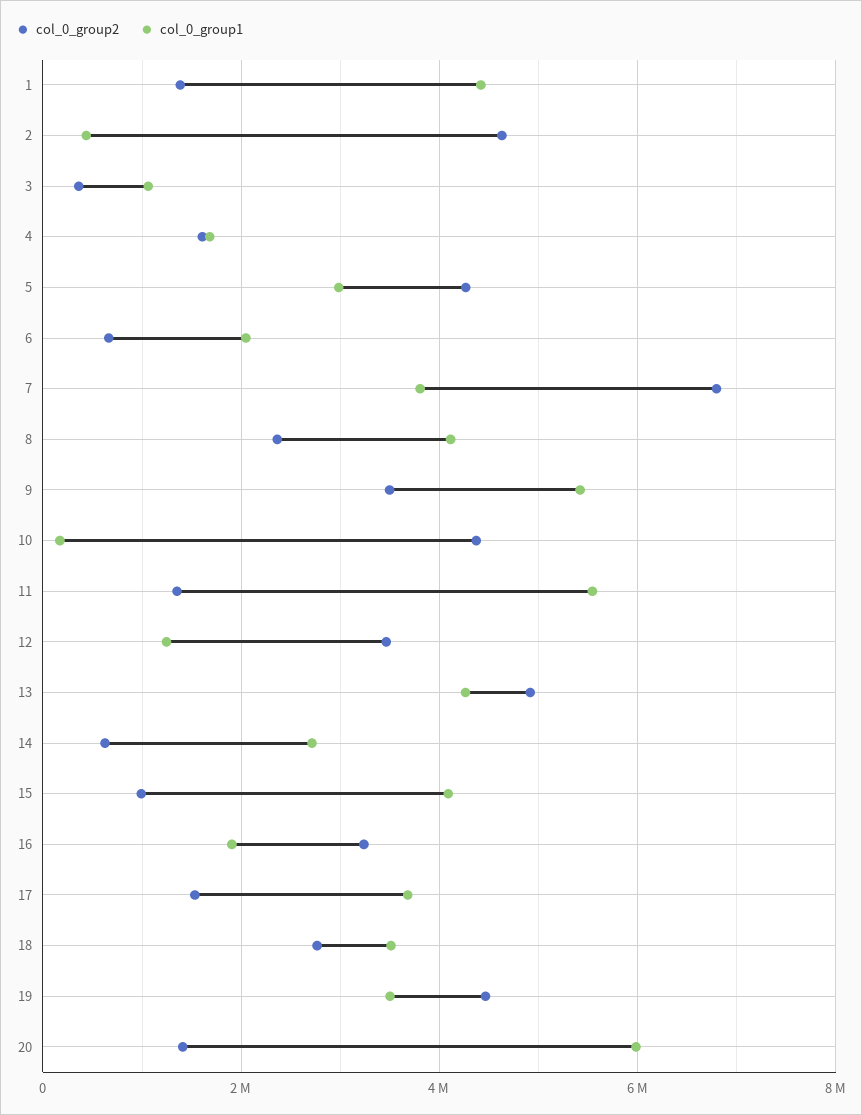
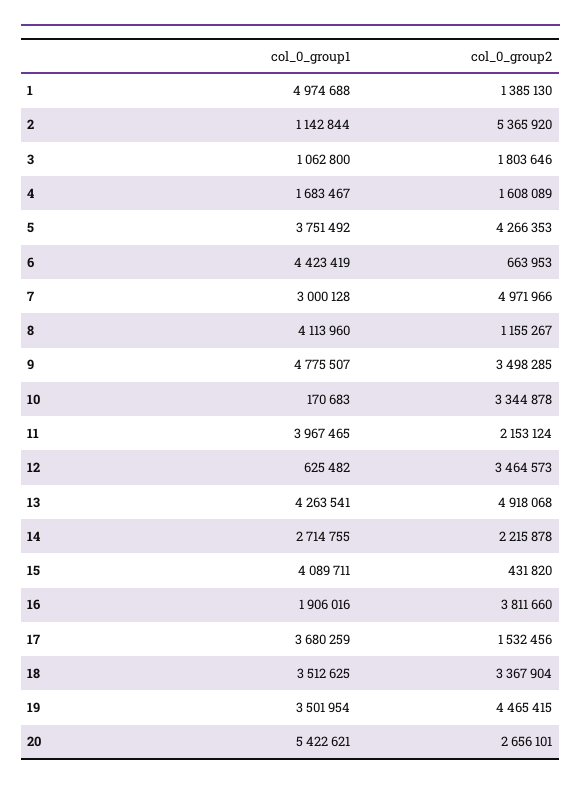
  {
    "col_0_group2": {
      "1": 1385130,
-     "2": 4600000,
+     "2": 5365920,
-     "3": 400000,
+     "3": 1803646,
      "4": 1608089,
      "5": 4266353,
      "6": 663953,
-     "7": 6800000,
+     "7": 4971966,
-     "8": 2400000,
+     "8": 1155267,
      "9": 3498285,
-     "10": 4400000,
+     "10": 3344878,
-     "11": 1400000,
+     "11": 2153124,
      "12": 3464573,
      "13": 4918068,
-     "14": 600000,
+     "14": 2215878,
-     "15": 1000000,
+     "15": 431820,
-     "16": 3200000,
+     "16": 3811660,
      "17": 1532456,
-     "18": 2800000,
+     "18": 3367904,
      "19": 4465415,
-     "20": 1400000
+     "20": 2656101
    },
    "col_0_group1": {
-     "1": 4400000,
+     "1": 4974688,
-     "2": 400000,
+     "2": 1142844,
      "3": 1062800,
      "4": 1683467,
-     "5": 3000000,
+     "5": 3751492,
-     "6": 2000000,
+     "6": 4423419,
-     "7": 3800000,
+     "7": 3000128,
      "8": 4113960,
-     "9": 5400000,
+     "9": 4775507,
      "10": 170683,
-     "11": 5600000,
+     "11": 3967465,
-     "12": 1200000,
+     "12": 625482,
      "13": 4263541,
      "14": 2714755,
      "15": 4089711,
      "16": 1906016,
      "17": 3680259,
      "18": 3512625,
      "19": 3501954,
-     "20": 6000000
+     "20": 5422621
    }
  }

